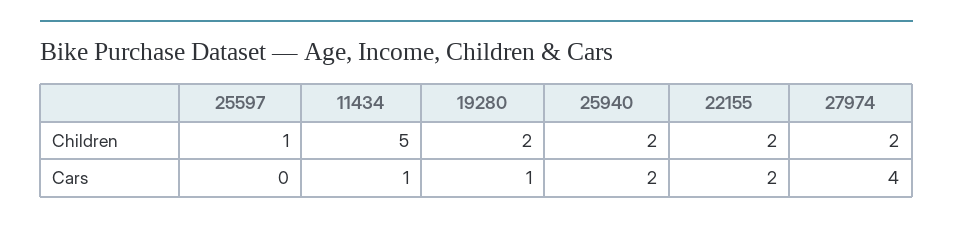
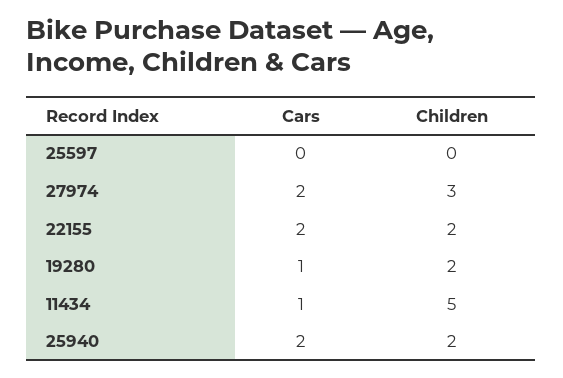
  {
    "25597": {
-     "Children": 1,
+     "Children": 0,
      "Cars": 0
    },
    "11434": {
      "Children": 5,
      "Cars": 1
    },
    "19280": {
      "Children": 2,
      "Cars": 1
    },
    "25940": {
      "Children": 2,
      "Cars": 2
    },
    "22155": {
      "Children": 2,
      "Cars": 2
    },
    "27974": {
-     "Children": 2,
+     "Children": 3,
-     "Cars": 4
+     "Cars": 2
    }
  }

